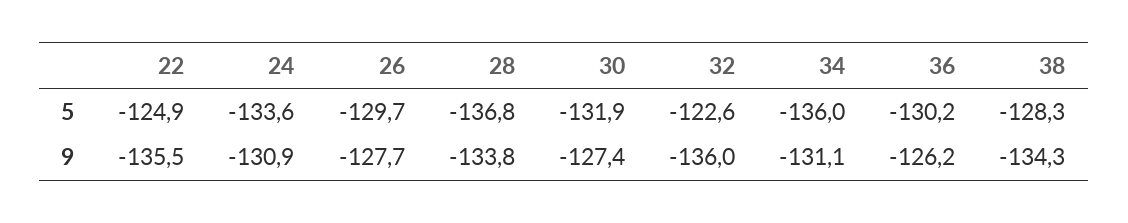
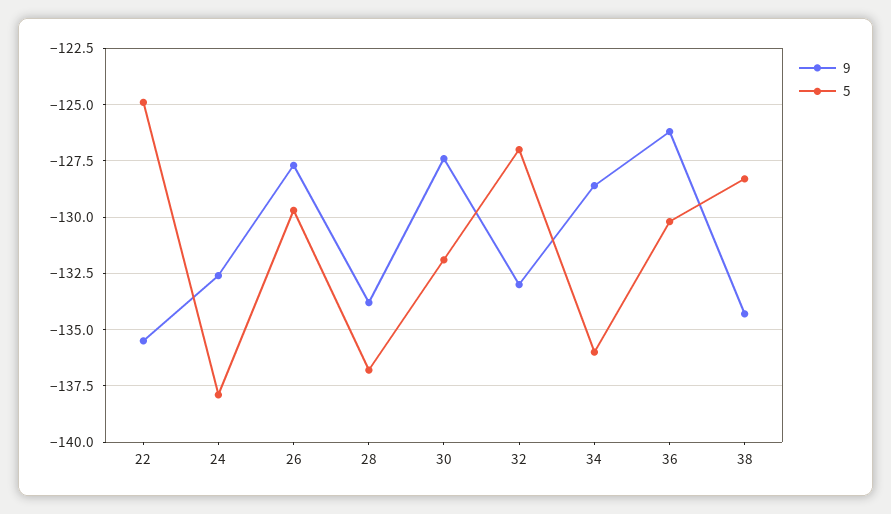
  {
    "5": {
      "22": -124.9,
-     "24": -133.6,
+     "24": -138,
      "26": -129.7,
      "28": -136.8,
      "30": -131.9,
-     "32": -122.6,
+     "32": -127,
      "34": -136,
      "36": -130.2,
      "38": -128.3
    },
    "9": {
      "22": -135.5,
-     "24": -130.9,
+     "24": -132.5,
      "26": -127.7,
      "28": -133.8,
      "30": -127.4,
-     "32": -136,
+     "32": -133,
-     "34": -131.1,
+     "34": -128.5,
      "36": -126.2,
      "38": -134.3
    }
  }

